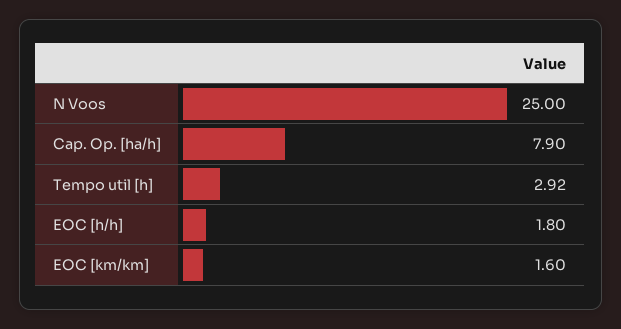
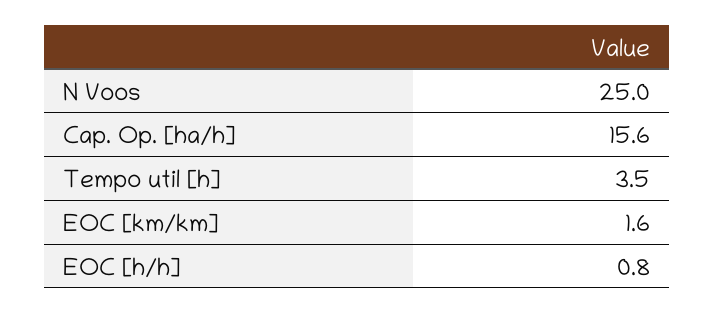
  {
    "N Voos": 25,
-   "Cap. Op. [ha/h]": 7.9,
+   "Cap. Op. [ha/h]": 15.6,
-   "Tempo util [h]": 2.92,
+   "Tempo util [h]": 3.5,
-   "EOC [h/h]": 1.8,
+   "EOC [h/h]": 0.8,
    "EOC [km/km]": 1.6
  }

